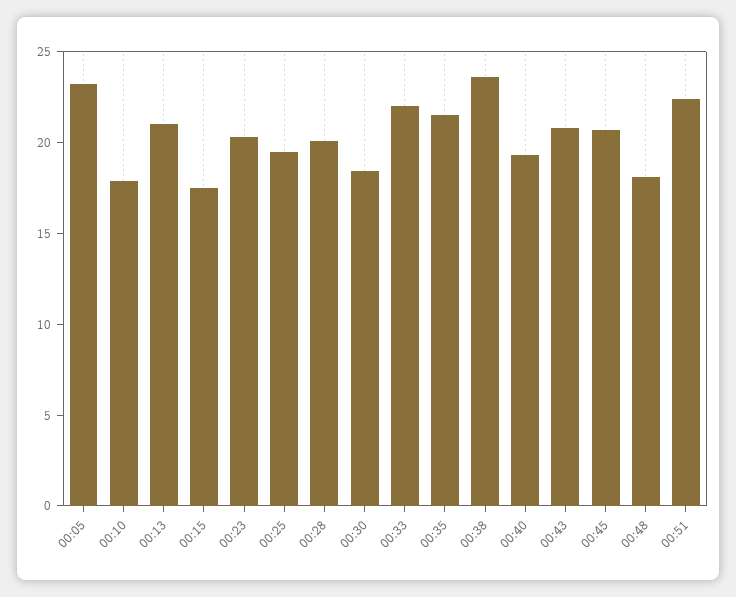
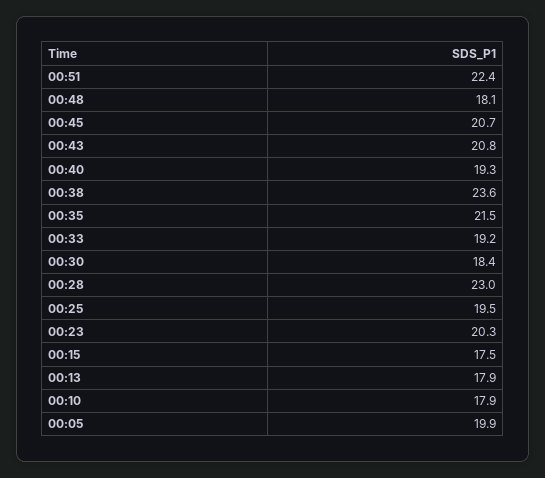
  {
-   "00:05": 23,
+   "00:05": 19.9,
    "00:10": 17.9,
-   "00:13": 21,
+   "00:13": 17.9,
    "00:15": 17.5,
    "00:23": 20.3,
    "00:25": 19.5,
-   "00:28": 20,
+   "00:28": 23,
    "00:30": 18.4,
-   "00:33": 22,
+   "00:33": 19.2,
    "00:35": 21.5,
    "00:38": 23.6,
    "00:40": 19.3,
    "00:43": 20.8,
    "00:45": 20.7,
    "00:48": 18.1,
    "00:51": 22.4
  }

